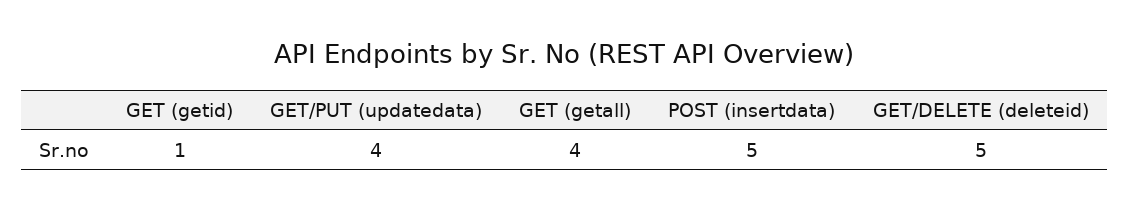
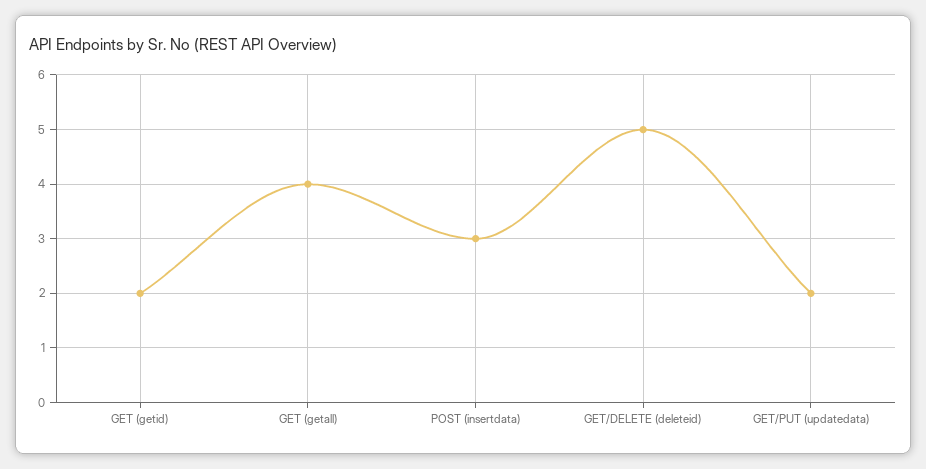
  {
-   "GET (getid)": 1,
+   "GET (getid)": 2,
-   "GET/PUT (updatedata)": 4,
+   "GET/PUT (updatedata)": 2,
    "GET (getall)": 4,
-   "POST (insertdata)": 5,
+   "POST (insertdata)": 3,
    "GET/DELETE (deleteid)": 5
  }

